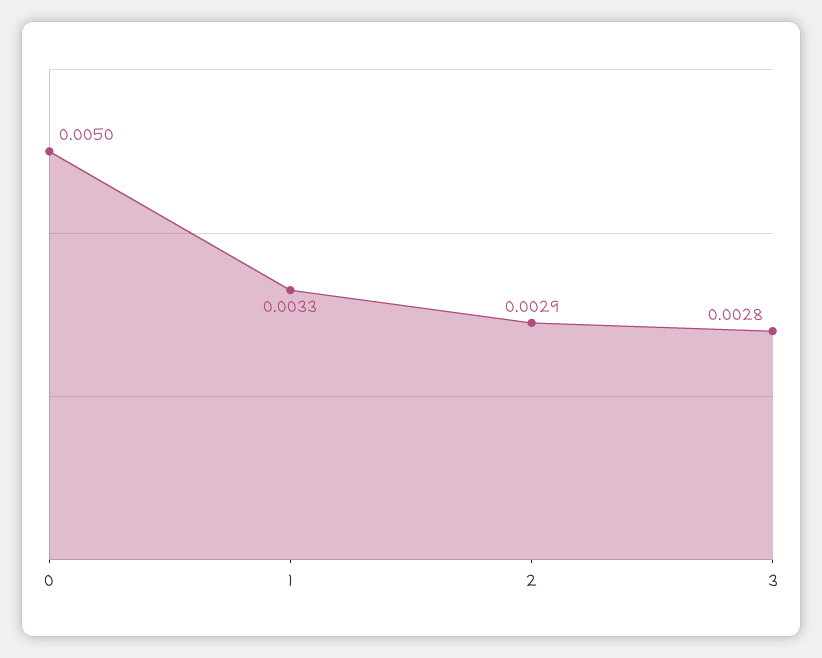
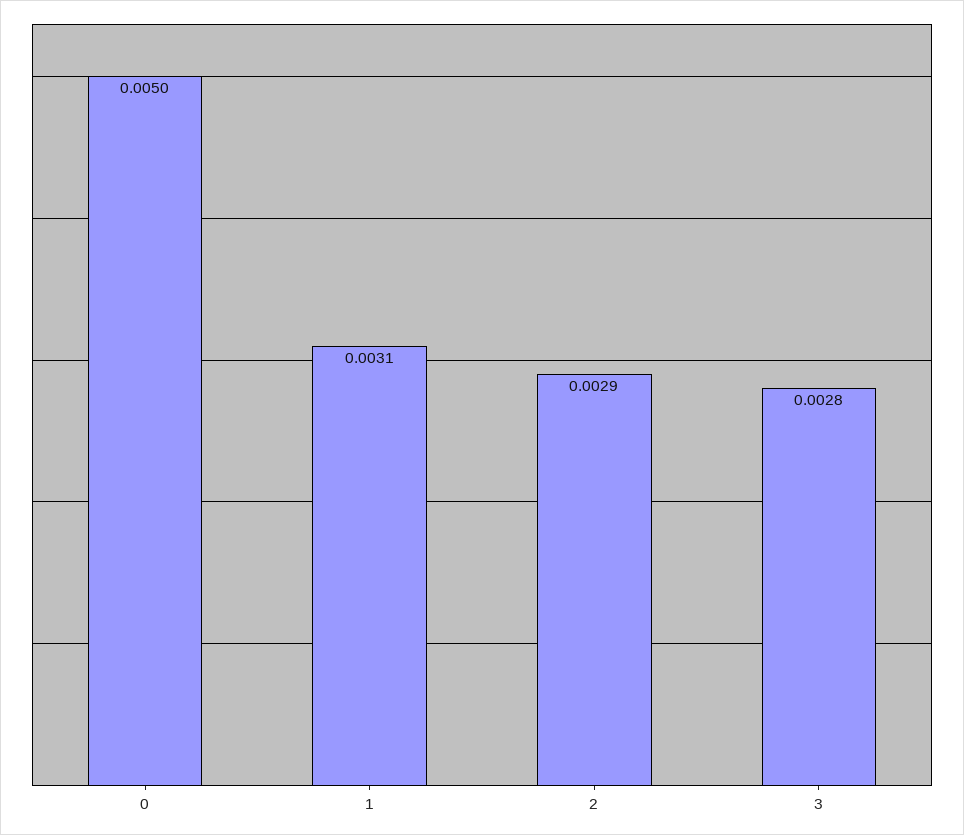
  {
    "0": 0.005,
-   "1": 0.0033,
+   "1": 0.0031,
    "2": 0.0029,
    "3": 0.0028
  }

